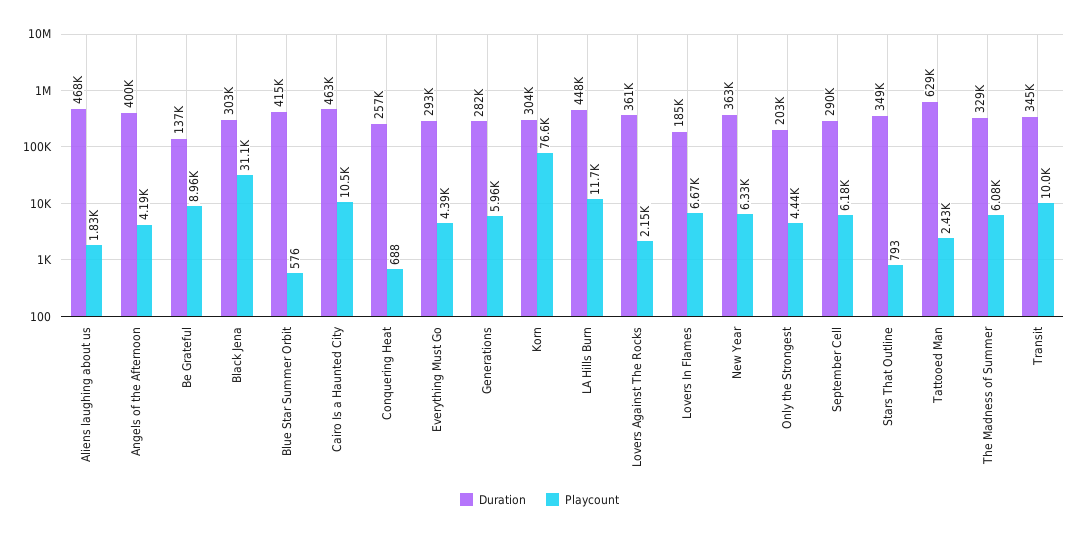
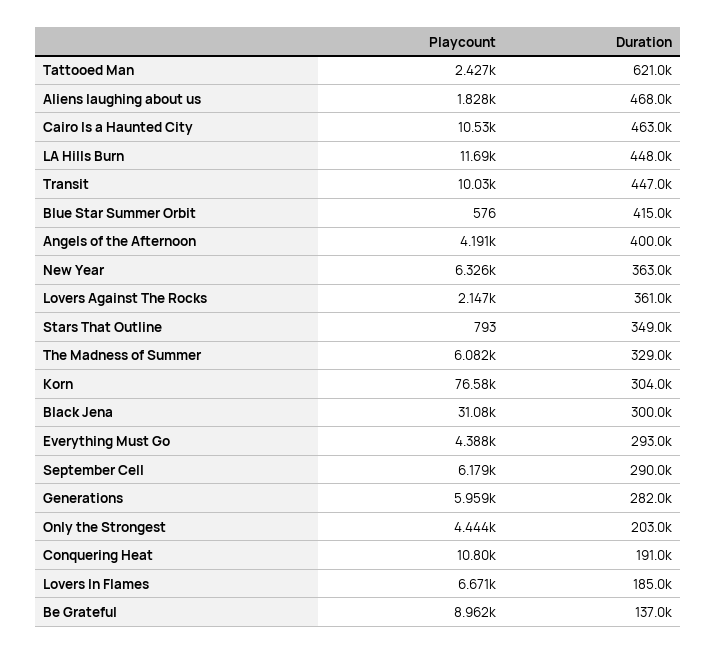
  {
    "Duration": {
      "Aliens laughing about us": 468000,
      "Angels of the Afternoon": 400000,
      "Be Grateful": 137000,
-     "Black Jena": 303000,
+     "Black Jena": 300000,
      "Blue Star Summer Orbit": 415000,
      "Cairo Is a Haunted City": 463000,
-     "Conquering Heat": 257000,
+     "Conquering Heat": 191000,
      "Everything Must Go": 293000,
      "Generations": 282000,
      "Korn": 304000,
      "LA Hills Burn": 448000,
      "Lovers Against The Rocks": 361000,
      "Lovers In Flames": 185000,
      "New Year": 363000,
      "Only the Strongest": 203000,
      "September Cell": 290000,
      "Stars That Outline": 349000,
-     "Tattooed Man": 629000,
+     "Tattooed Man": 621000,
      "The Madness of Summer": 329000,
-     "Transit": 345000
+     "Transit": 447000
    },
    "Playcount": {
      "Aliens laughing about us": 1828,
      "Angels of the Afternoon": 4191,
      "Be Grateful": 8962,
      "Black Jena": 31080,
      "Blue Star Summer Orbit": 576,
      "Cairo Is a Haunted City": 10530,
-     "Conquering Heat": 688,
+     "Conquering Heat": 10800,
      "Everything Must Go": 4388,
      "Generations": 5959,
      "Korn": 76580,
      "LA Hills Burn": 11690,
      "Lovers Against The Rocks": 2147,
      "Lovers In Flames": 6671,
      "New Year": 6326,
      "Only the Strongest": 4444,
      "September Cell": 6179,
      "Stars That Outline": 793,
      "Tattooed Man": 2427,
      "The Madness of Summer": 6082,
      "Transit": 10030
    }
  }

